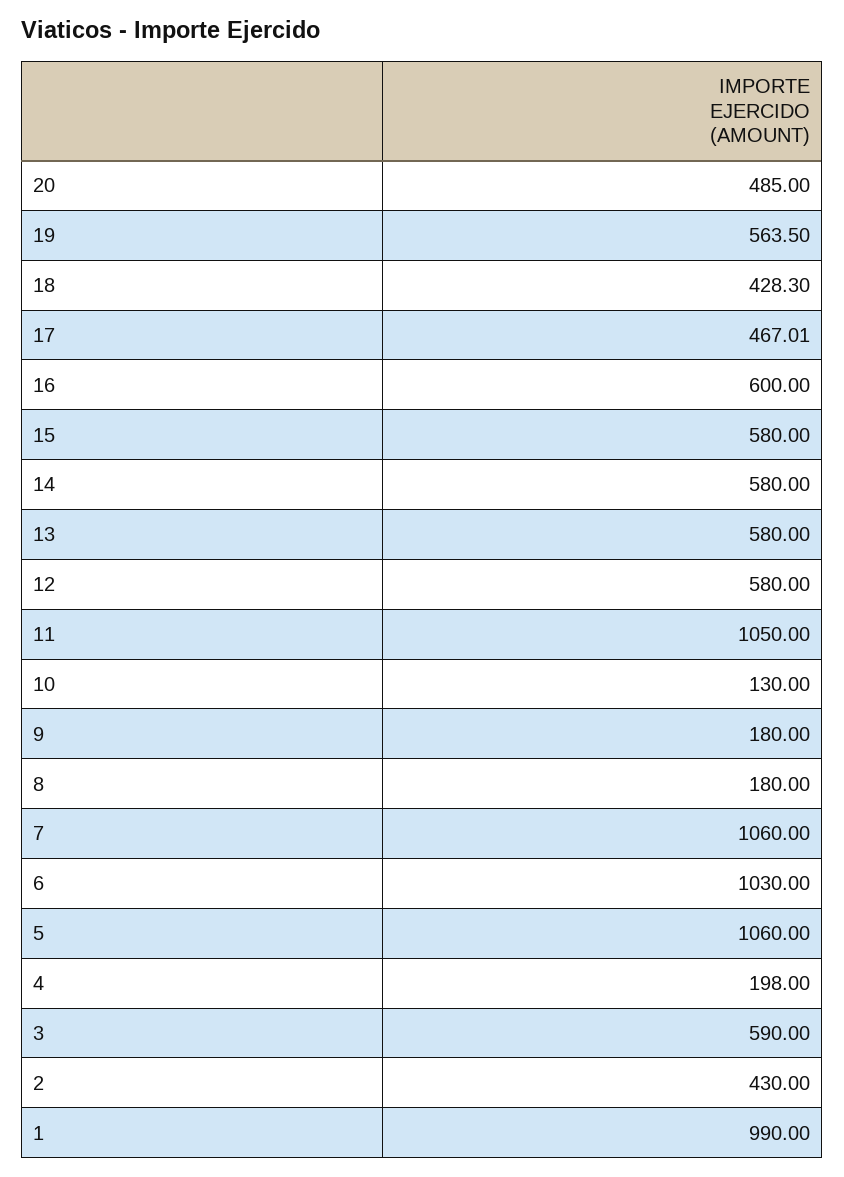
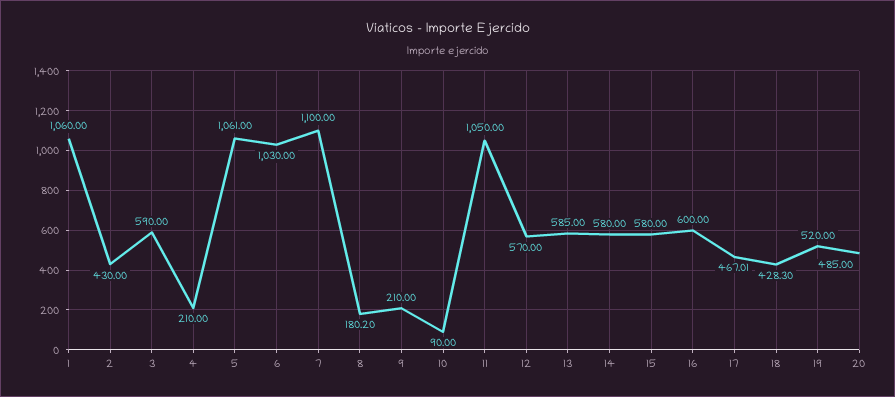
  {
    "20": 485,
-   "19": 563.5,
+   "19": 520,
    "18": 428.3,
    "17": 467.01,
    "16": 600,
    "15": 580,
    "14": 580,
-   "13": 580,
+   "13": 585,
-   "12": 580,
+   "12": 570,
    "11": 1050,
-   "10": 130,
+   "10": 90,
-   "9": 180,
+   "9": 210,
-   "8": 180,
+   "8": 180.2,
-   "7": 1060,
+   "7": 1100,
    "6": 1030,
-   "5": 1060,
+   "5": 1061,
-   "4": 198,
+   "4": 210,
    "3": 590,
    "2": 430,
-   "1": 990
+   "1": 1060
  }

